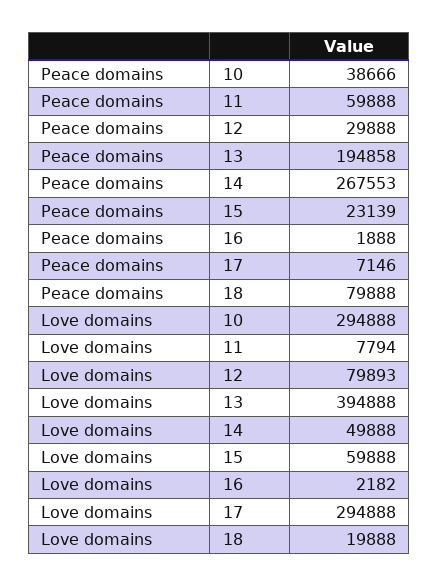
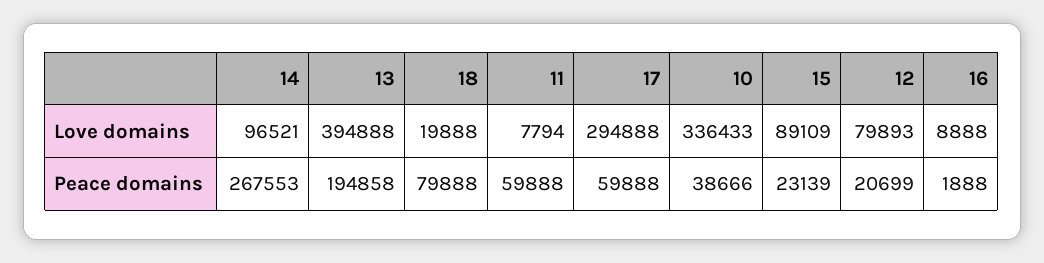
  {
    "Peace domains": {
      "10": 38666,
      "11": 59888,
-     "12": 29888,
+     "12": 20699,
      "13": 194858,
      "14": 267553,
      "15": 23139,
      "16": 1888,
-     "17": 7146,
+     "17": 59888,
      "18": 79888
    },
    "Love domains": {
-     "10": 294888,
+     "10": 336433,
      "11": 7794,
      "12": 79893,
      "13": 394888,
-     "14": 49888,
+     "14": 96521,
-     "15": 59888,
+     "15": 89109,
-     "16": 2182,
+     "16": 8888,
      "17": 294888,
      "18": 19888
    }
  }

